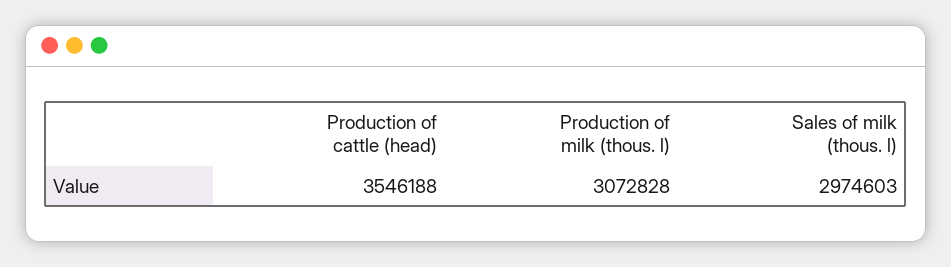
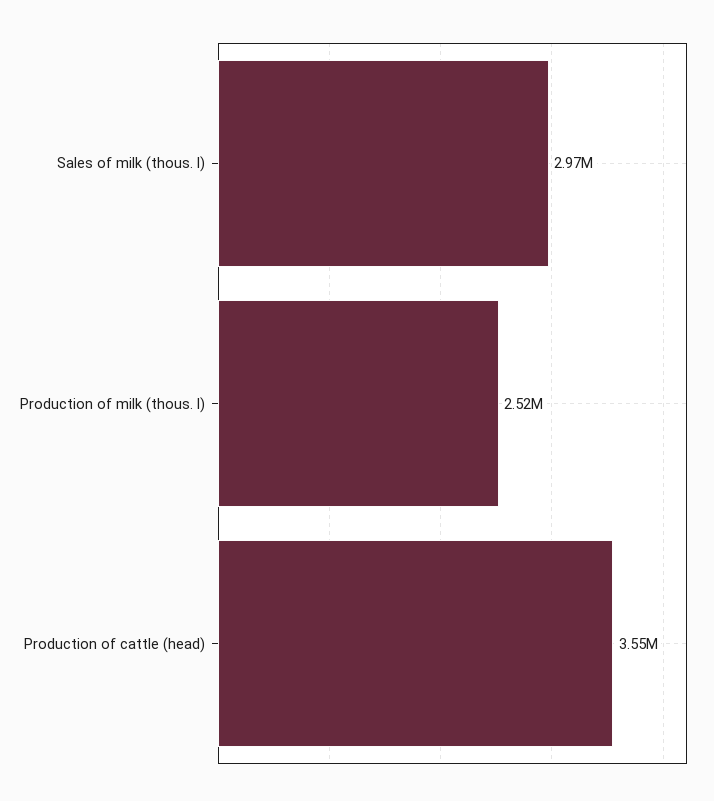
  {
    "Production of cattle (head)": 3546188,
-   "Production of milk (thous. l)": 3072828,
+   "Production of milk (thous. l)": 2520000,
    "Sales of milk (thous. l)": 2974603
  }

